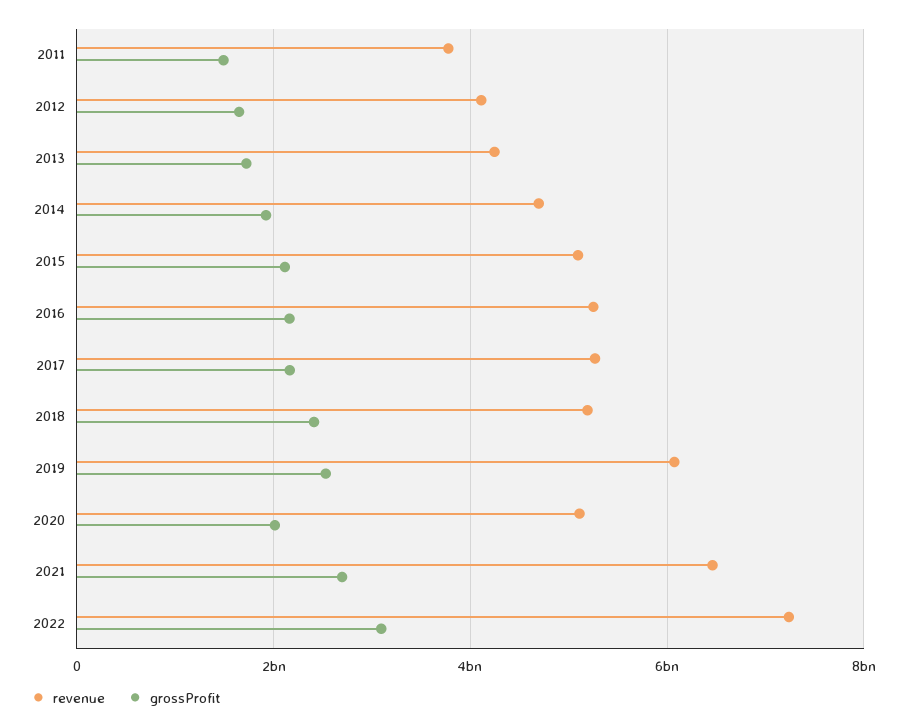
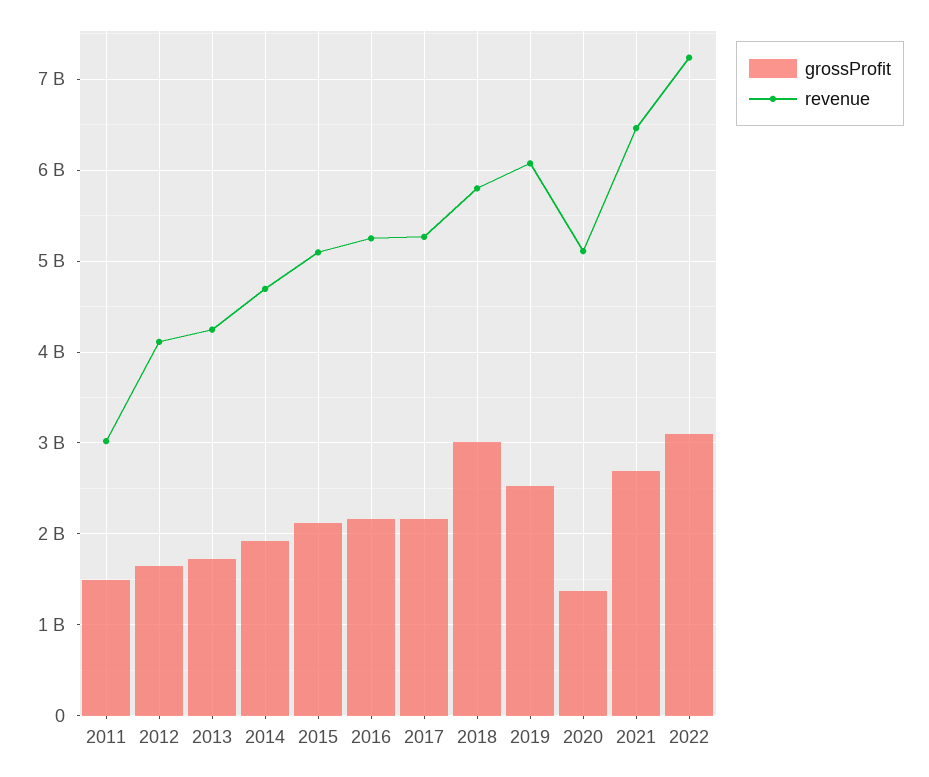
  {
    "revenue": {
-     "2011": 3800000000,
+     "2011": 3000000000,
      "2012": 4100000000,
      "2013": 4200000000,
      "2014": 4700000000,
      "2015": 5100000000,
      "2016": 5300000000,
      "2017": 5300000000,
-     "2018": 5200000000,
+     "2018": 5800000000,
      "2019": 6100000000,
      "2020": 5100000000,
      "2021": 6500000000,
      "2022": 7200000000
    },
    "grossProfit": {
      "2011": 1500000000,
      "2012": 1600000000,
      "2013": 1700000000,
      "2014": 1900000000,
      "2015": 2100000000,
      "2016": 2200000000,
      "2017": 2200000000,
-     "2018": 2400000000,
+     "2018": 3000000000,
      "2019": 2500000000,
-     "2020": 2000000000,
+     "2020": 1400000000,
      "2021": 2700000000,
      "2022": 3100000000
    }
  }

